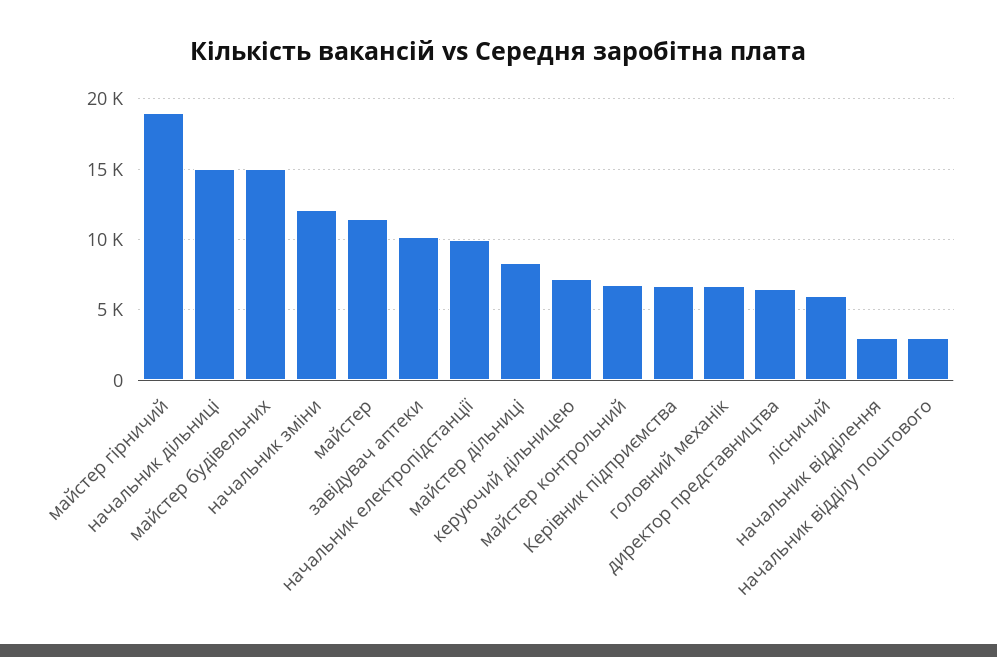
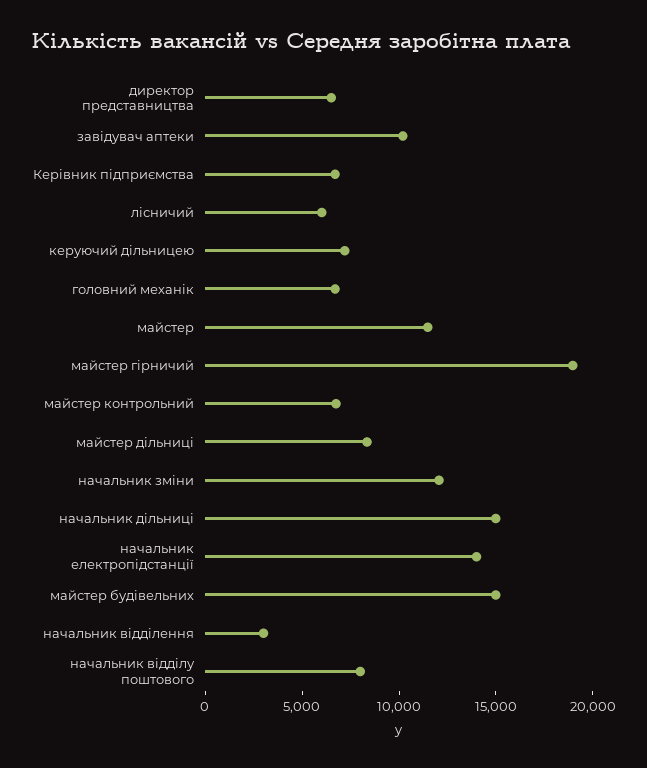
  {
    "майстер гірничий": 19000,
    "начальник дільниці": 15000,
    "майстер будівельних": 15000,
    "начальник зміни": 12000,
    "майстер": 11500,
    "завідувач аптеки": 10000,
-   "начальник електропідстанції": 10000,
+   "начальник електропідстанції": 14000,
    "майстер дільниці": 8500,
    "керуючий дільницею": 7000,
    "майстер контрольний": 6500,
    "Керівник підприємства": 6500,
    "головний механік": 6500,
    "директор представництва": 6500,
    "лісничий": 6000,
    "начальник відділення": 3000,
-   "начальник відділу поштового": 3000
+   "начальник відділу поштового": 8000
  }

